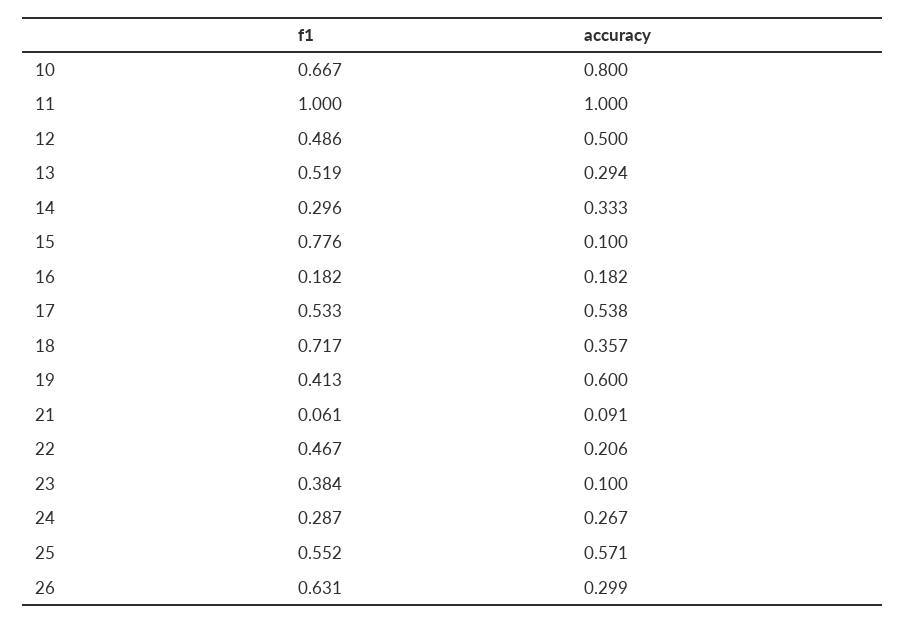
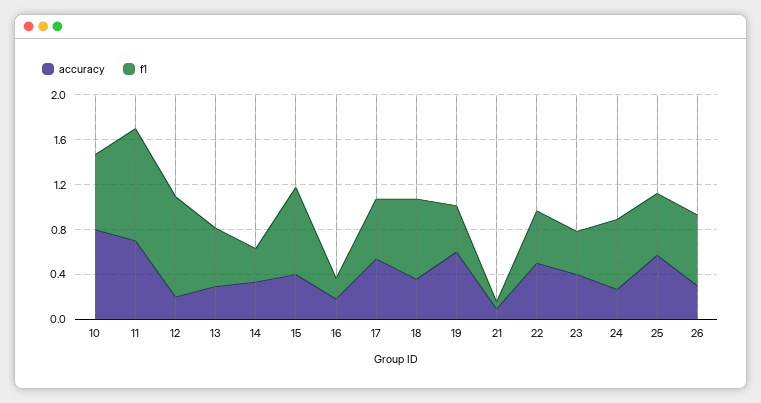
  {
    "f1": {
      "10": 0.667,
      "11": 1,
-     "12": 0.486,
+     "12": 0.9,
      "13": 0.519,
      "14": 0.296,
      "15": 0.776,
      "16": 0.182,
      "17": 0.533,
      "18": 0.717,
      "19": 0.413,
      "21": 0.061,
      "22": 0.467,
      "23": 0.384,
-     "24": 0.287,
+     "24": 0.6,
      "25": 0.552,
      "26": 0.631
    },
    "accuracy": {
      "10": 0.8,
-     "11": 1,
+     "11": 0.7,
-     "12": 0.5,
+     "12": 0.2,
      "13": 0.294,
      "14": 0.333,
-     "15": 0.1,
+     "15": 0.4,
      "16": 0.182,
      "17": 0.538,
      "18": 0.357,
      "19": 0.6,
      "21": 0.091,
-     "22": 0.206,
+     "22": 0.5,
-     "23": 0.1,
+     "23": 0.4,
      "24": 0.267,
      "25": 0.571,
      "26": 0.299
    }
  }

